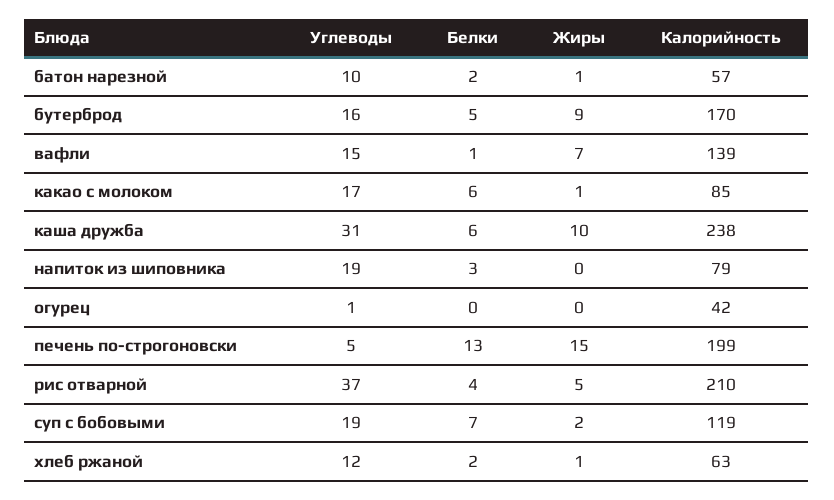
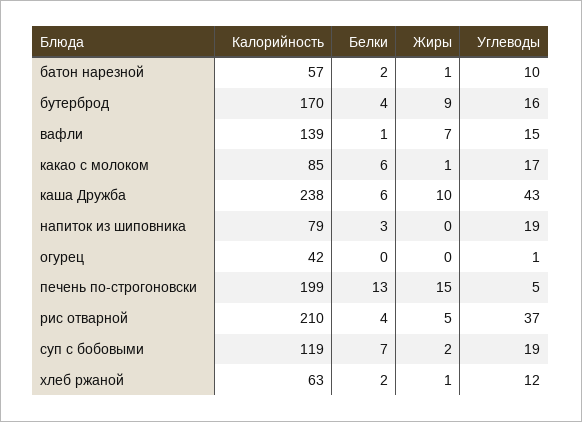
  {
    "Углеводы": {
      "батон нарезной": 10,
      "бутерброд": 16,
      "вафли": 15,
      "какао с молоком": 17,
-     "каша дружба": 31,
+     "каша дружба": 43,
      "напиток из шиповника": 19,
      "огурец": 1,
      "печень по-строгоновски": 5,
      "рис отварной": 37,
      "суп с бобовыми": 19,
      "хлеб ржаной": 12
    },
    "Белки": {
      "батон нарезной": 2,
-     "бутерброд": 5,
+     "бутерброд": 4,
      "вафли": 1,
      "какао с молоком": 6,
      "каша дружба": 6,
      "напиток из шиповника": 3,
      "огурец": 0,
      "печень по-строгоновски": 13,
      "рис отварной": 4,
      "суп с бобовыми": 7,
      "хлеб ржаной": 2
    },
    "Жиры": {
      "батон нарезной": 1,
      "бутерброд": 9,
      "вафли": 7,
      "какао с молоком": 1,
      "каша дружба": 10,
      "напиток из шиповника": 0,
      "огурец": 0,
      "печень по-строгоновски": 15,
      "рис отварной": 5,
      "суп с бобовыми": 2,
      "хлеб ржаной": 1
    },
    "Калорийность": {
      "батон нарезной": 57,
      "бутерброд": 170,
      "вафли": 139,
      "какао с молоком": 85,
      "каша дружба": 238,
      "напиток из шиповника": 79,
      "огурец": 42,
      "печень по-строгоновски": 199,
      "рис отварной": 210,
      "суп с бобовыми": 119,
      "хлеб ржаной": 63
    }
  }

